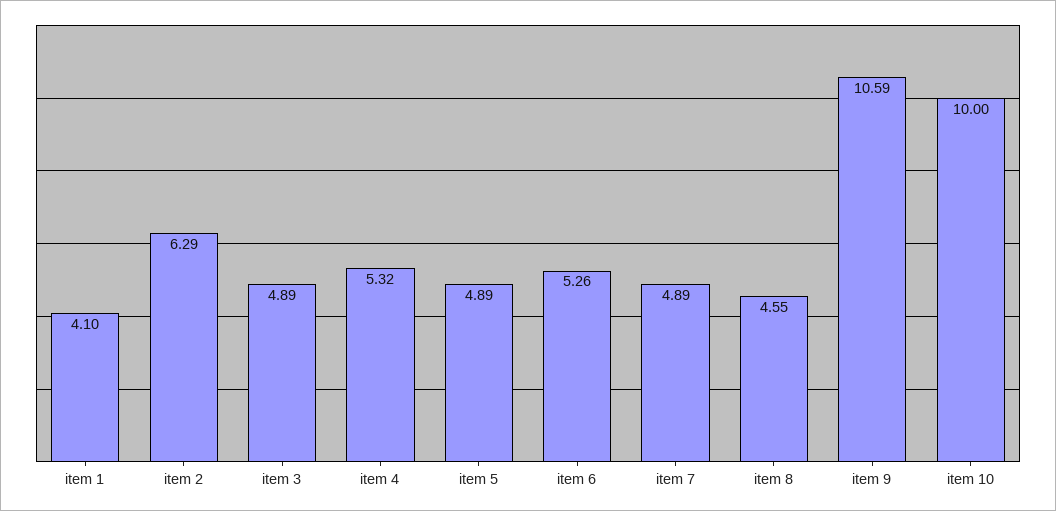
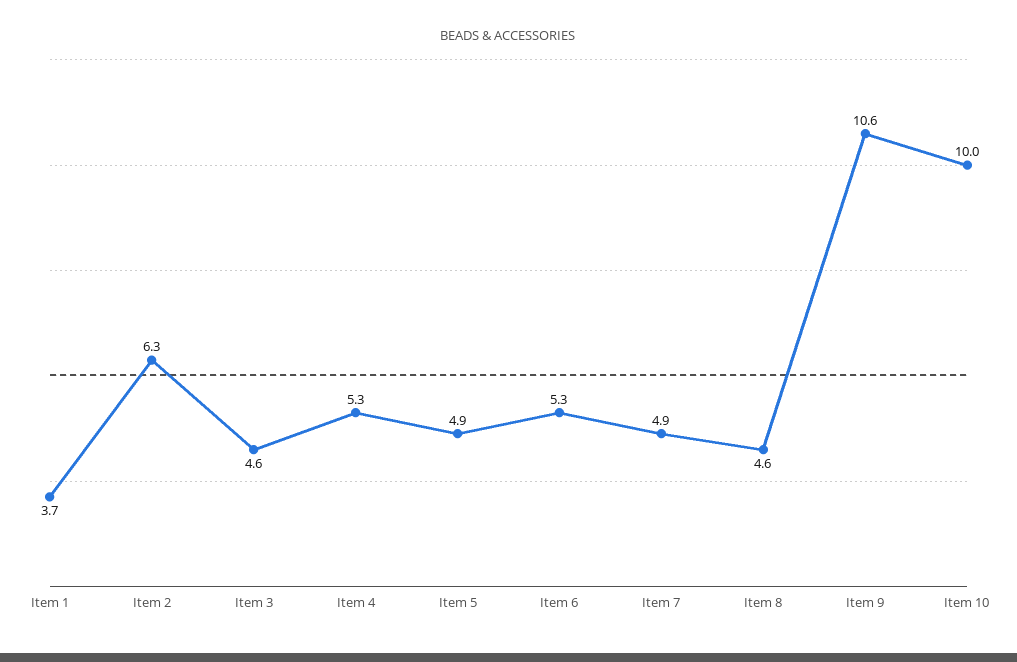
  {
-   "item 1": 4.1,
+   "item 1": 3.7,
    "item 2": 6.29,
-   "item 3": 4.89,
+   "item 3": 4.6,
    "item 4": 5.32,
    "item 5": 4.89,
    "item 6": 5.26,
    "item 7": 4.89,
    "item 8": 4.55,
    "item 9": 10.59,
    "item 10": 10
  }

